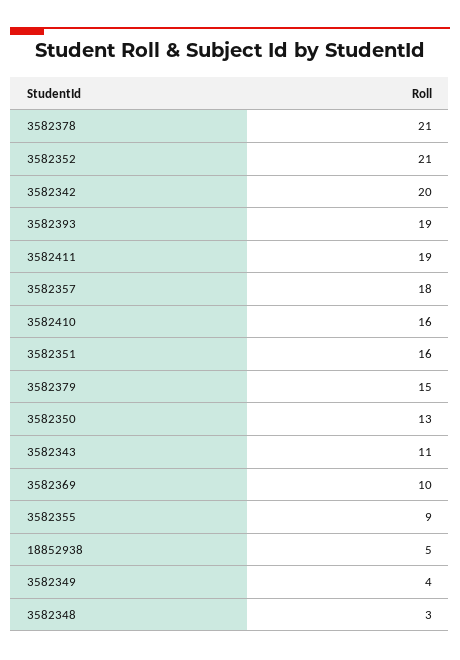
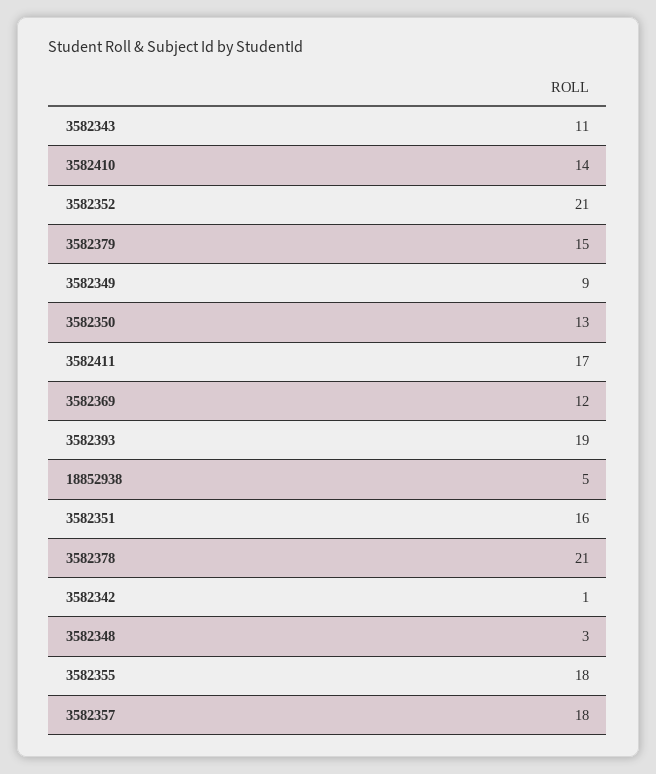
  {
    "3582378": 21,
    "3582352": 21,
-   "3582342": 20,
+   "3582342": 1,
    "3582393": 19,
-   "3582411": 19,
+   "3582411": 17,
    "3582357": 18,
-   "3582410": 16,
+   "3582410": 14,
    "3582351": 16,
    "3582379": 15,
    "3582350": 13,
    "3582343": 11,
-   "3582369": 10,
+   "3582369": 12,
-   "3582355": 9,
+   "3582355": 18,
    "18852938": 5,
-   "3582349": 4,
+   "3582349": 9,
    "3582348": 3
  }

